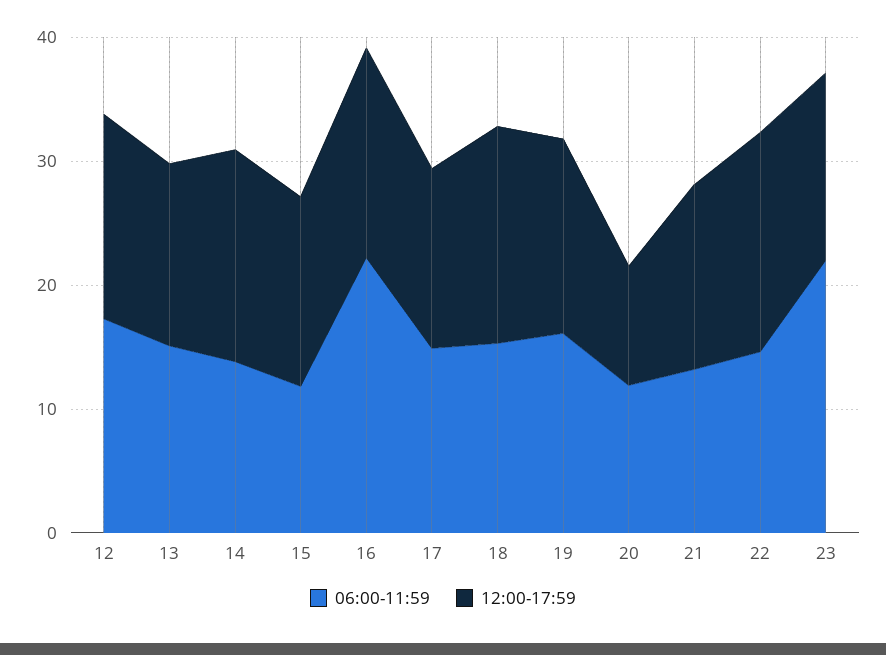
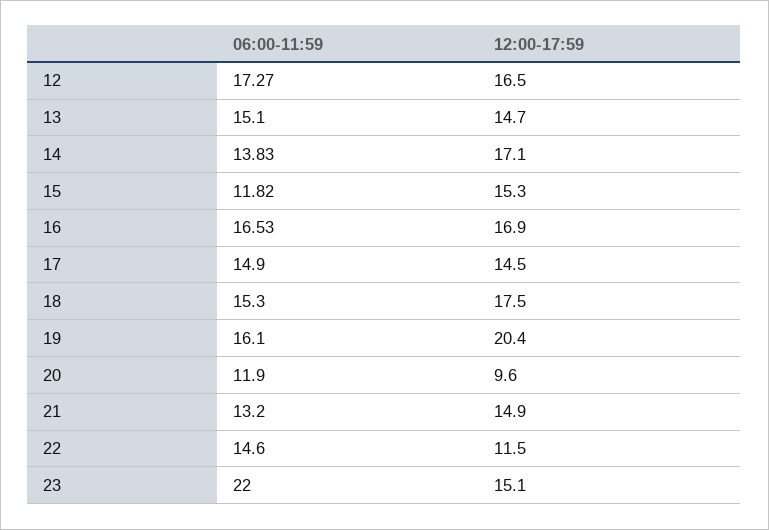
  {
    "06:00-11:59": {
      "12": 17.27,
      "13": 15.1,
      "14": 13.83,
      "15": 11.82,
-     "16": 22,
+     "16": 16.53,
      "17": 14.9,
      "18": 15.3,
      "19": 16.1,
      "20": 11.9,
      "21": 13.2,
      "22": 14.6,
      "23": 22
    },
    "12:00-17:59": {
      "12": 16.5,
      "13": 14.7,
      "14": 17.1,
      "15": 15.3,
      "16": 16.9,
      "17": 14.5,
      "18": 17.5,
-     "19": 16,
+     "19": 20.4,
      "20": 9.6,
      "21": 14.9,
-     "22": 18,
+     "22": 11.5,
      "23": 15.1
    }
  }

